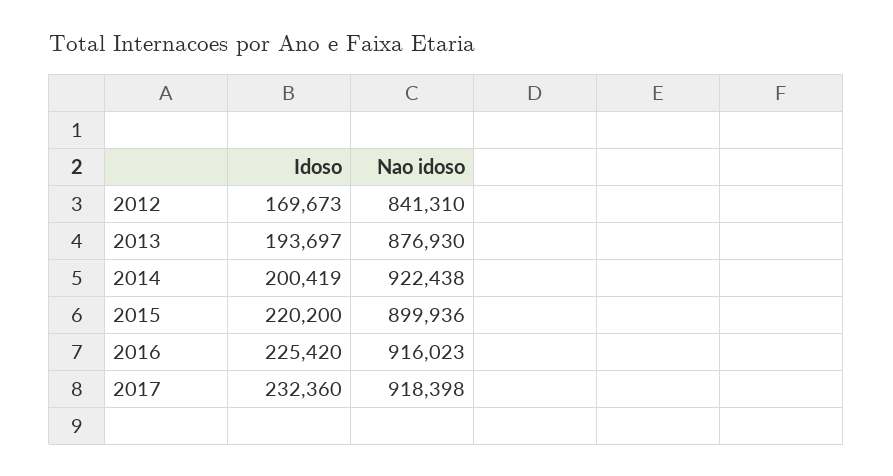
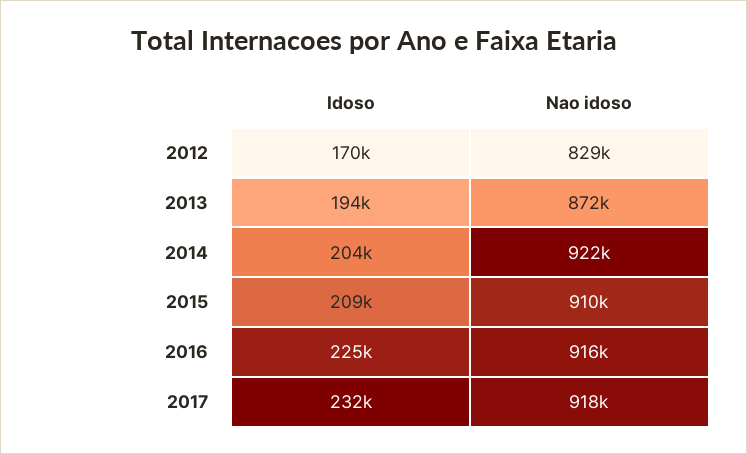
  {
    "Idoso": {
      "2012": 169673,
      "2013": 193697,
-     "2014": 200419,
+     "2014": 204000,
-     "2015": 220200,
+     "2015": 209000,
      "2016": 225420,
      "2017": 232360
    },
    "Nao idoso": {
-     "2012": 841310,
+     "2012": 829000,
-     "2013": 876930,
+     "2013": 872000,
      "2014": 922438,
-     "2015": 899936,
+     "2015": 910000,
      "2016": 916023,
      "2017": 918398
    }
  }

